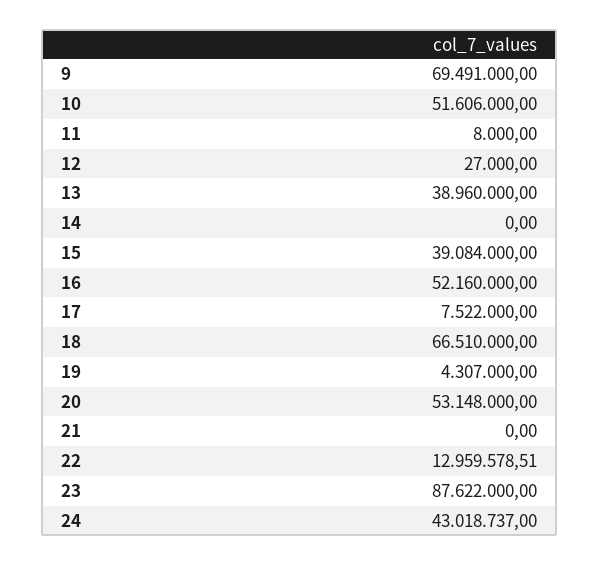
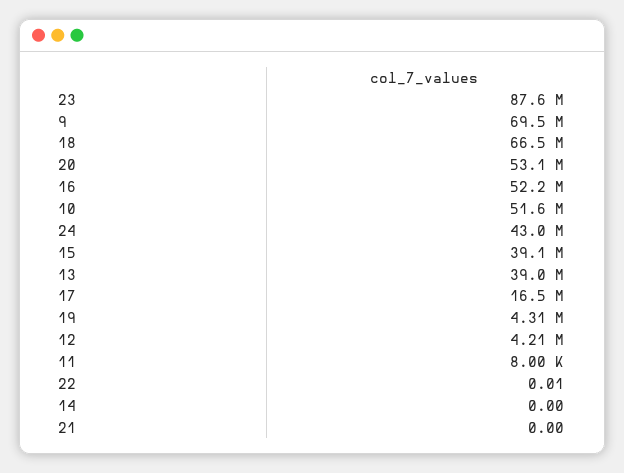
  {
    "9": 69491000,
    "10": 51606000,
    "11": 8000,
-   "12": 27000,
+   "12": 4210000,
    "13": 38960000,
    "14": 0,
    "15": 39084000,
    "16": 52160000,
-   "17": 7522000,
+   "17": 16500000,
    "18": 66510000,
    "19": 4307000,
    "20": 53148000,
    "21": 0,
-   "22": 12959578.51,
+   "22": 0.01,
    "23": 87622000,
    "24": 43018737
  }

